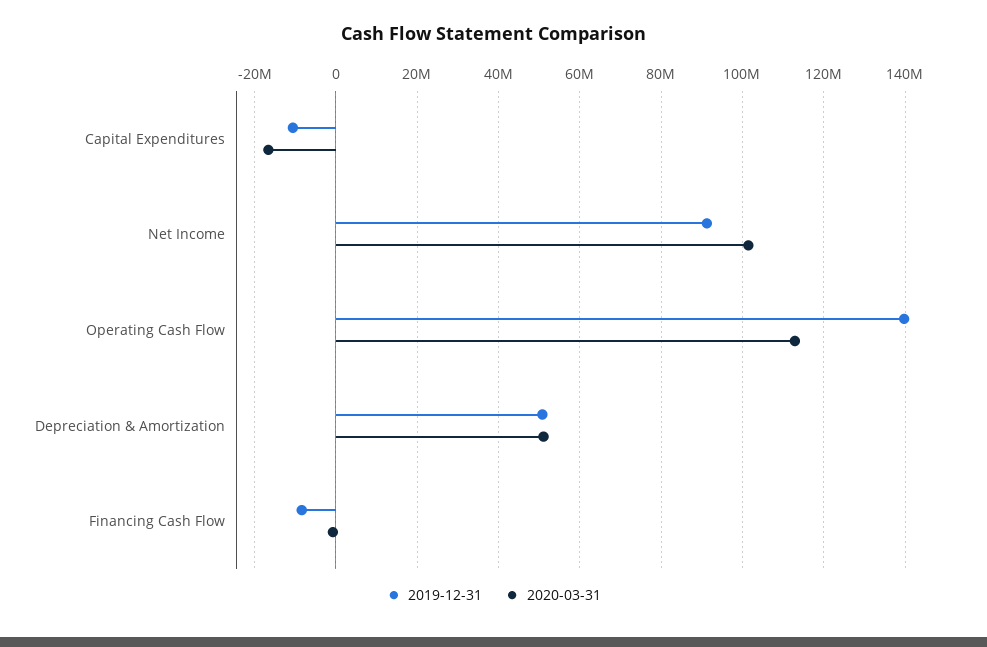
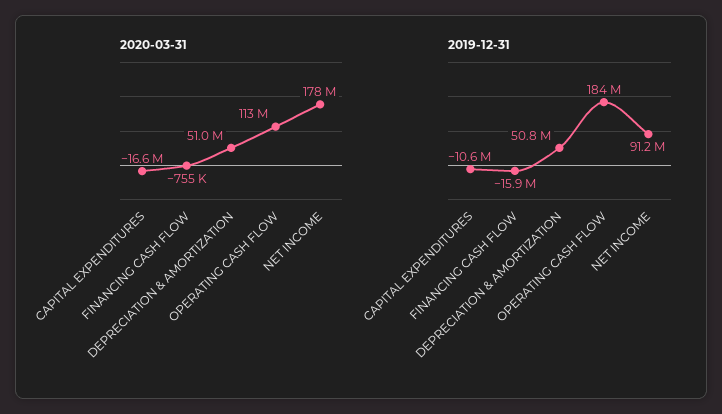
  {
    "2019-12-31": {
      "Capital Expenditures": -10600000,
      "Net Income": 91200000,
-     "Operating Cash Flow": 140000000,
+     "Operating Cash Flow": 184000000,
      "Depreciation & Amortization": 50800000,
-     "Financing Cash Flow": -8000000
+     "Financing Cash Flow": -15900000
    },
    "2020-03-31": {
      "Capital Expenditures": -16600000,
-     "Net Income": 102000000,
+     "Net Income": 178000000,
      "Operating Cash Flow": 113000000,
      "Depreciation & Amortization": 51000000,
      "Financing Cash Flow": -755000
    }
  }

